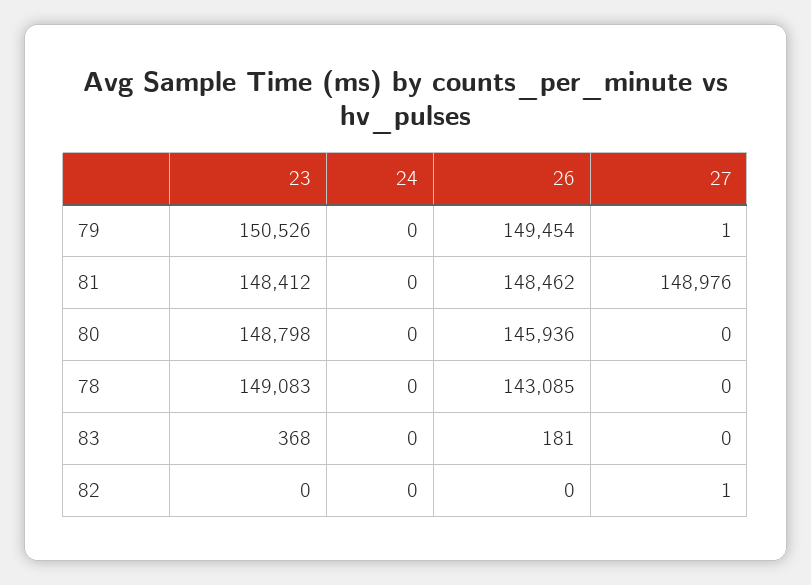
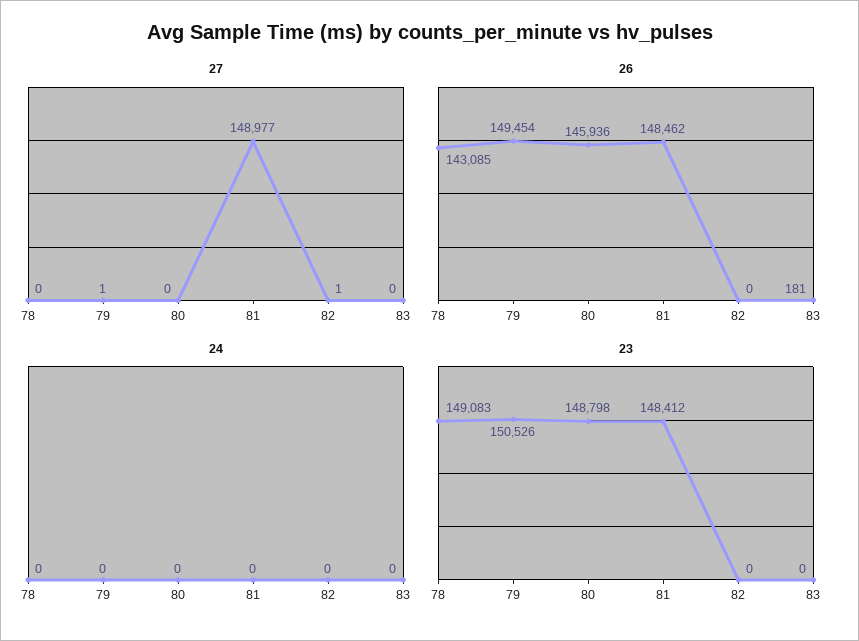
  {
    "23": {
      "79": 150526,
      "81": 148412,
      "80": 148798,
      "78": 149083,
-     "83": 368,
+     "83": 0,
      "82": 0
    },
    "24": {
      "79": 0,
      "81": 0,
      "80": 0,
      "78": 0,
      "83": 0,
      "82": 0
    },
    "26": {
      "79": 149454,
      "81": 148462,
      "80": 145936,
      "78": 143085,
      "83": 181,
      "82": 0
    },
    "27": {
      "79": 1,
-     "81": 148976,
+     "81": 148977,
      "80": 0,
      "78": 0,
      "83": 0,
      "82": 1
    }
  }

